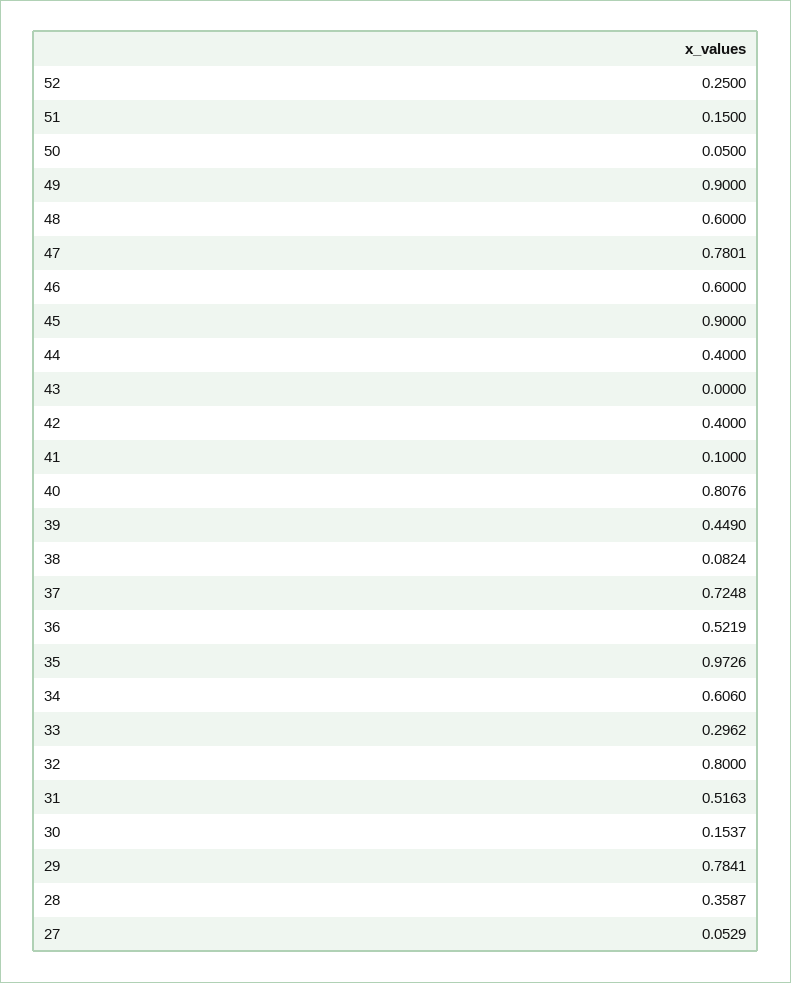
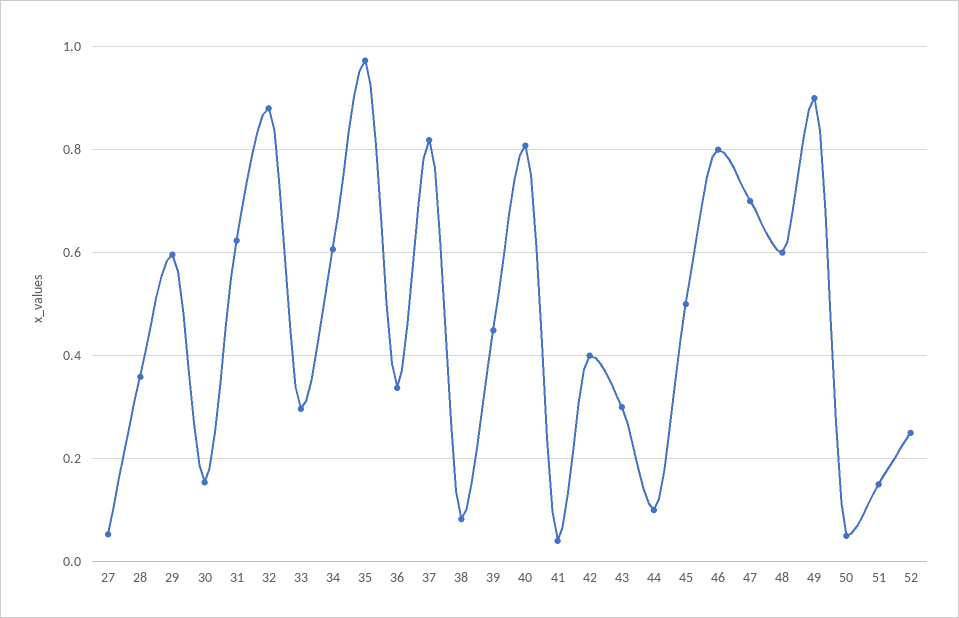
  {
    "52": 0.25,
    "51": 0.15,
    "50": 0.05,
    "49": 0.9,
    "48": 0.6,
-   "47": 0.7801,
+   "47": 0.7,
-   "46": 0.6,
+   "46": 0.8,
-   "45": 0.9,
+   "45": 0.5,
-   "44": 0.4,
+   "44": 0.1,
-   "43": 0,
+   "43": 0.3,
    "42": 0.4,
-   "41": 0.1,
+   "41": 0.04,
    "40": 0.8076,
    "39": 0.449,
    "38": 0.0824,
-   "37": 0.7248,
+   "37": 0.82,
-   "36": 0.5219,
+   "36": 0.34,
    "35": 0.9726,
    "34": 0.606,
    "33": 0.2962,
-   "32": 0.8,
+   "32": 0.88,
-   "31": 0.5163,
+   "31": 0.62,
    "30": 0.1537,
-   "29": 0.7841,
+   "29": 0.6,
    "28": 0.3587,
    "27": 0.0529
  }

